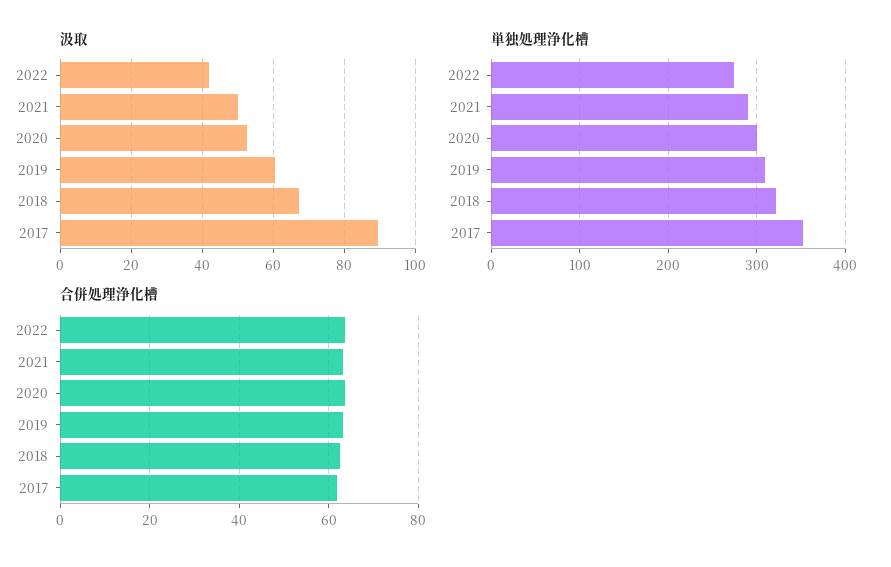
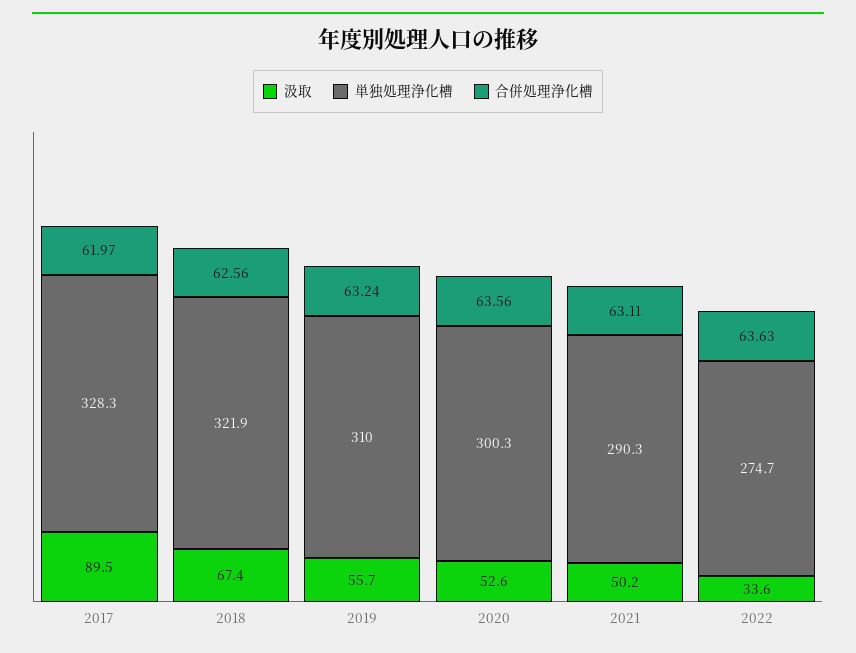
  {
    "汲取": {
-     "2022": 42,
+     "2022": 33.6,
      "2021": 50.2,
      "2020": 52.6,
-     "2019": 60,
+     "2019": 55.7,
      "2018": 67.4,
      "2017": 89.5
    },
    "単独処理浄化槽": {
      "2022": 274.7,
      "2021": 290.3,
      "2020": 300.3,
      "2019": 310,
      "2018": 321.9,
-     "2017": 350
+     "2017": 328.3
    },
    "合併処理浄化槽": {
      "2022": 63.63,
      "2021": 63.11,
      "2020": 63.56,
      "2019": 63.24,
      "2018": 62.56,
      "2017": 61.97
    }
  }

